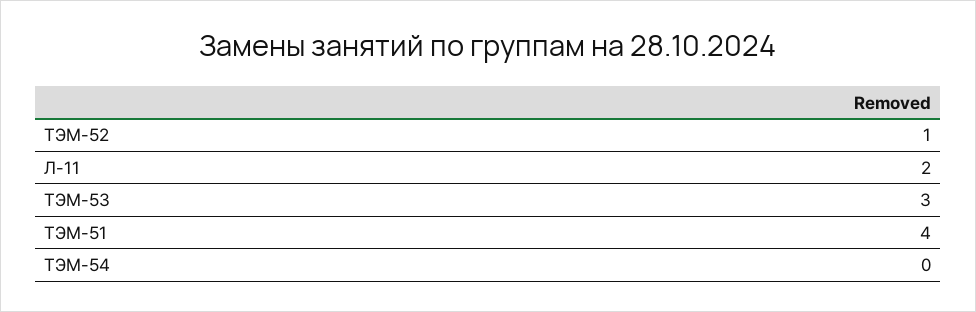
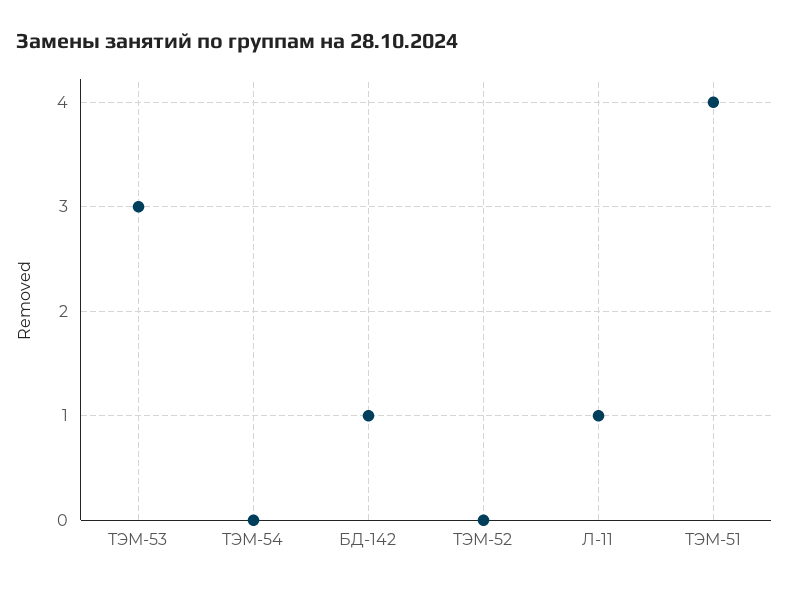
  {
-   "ТЭМ-52": 1,
+   "ТЭМ-52": 0,
-   "Л-11": 2,
+   "Л-11": 1,
    "ТЭМ-53": 3,
    "ТЭМ-51": 4,
-   "ТЭМ-54": 0
+   "ТЭМ-54": 0,
+   "БД-142": 1
  }

